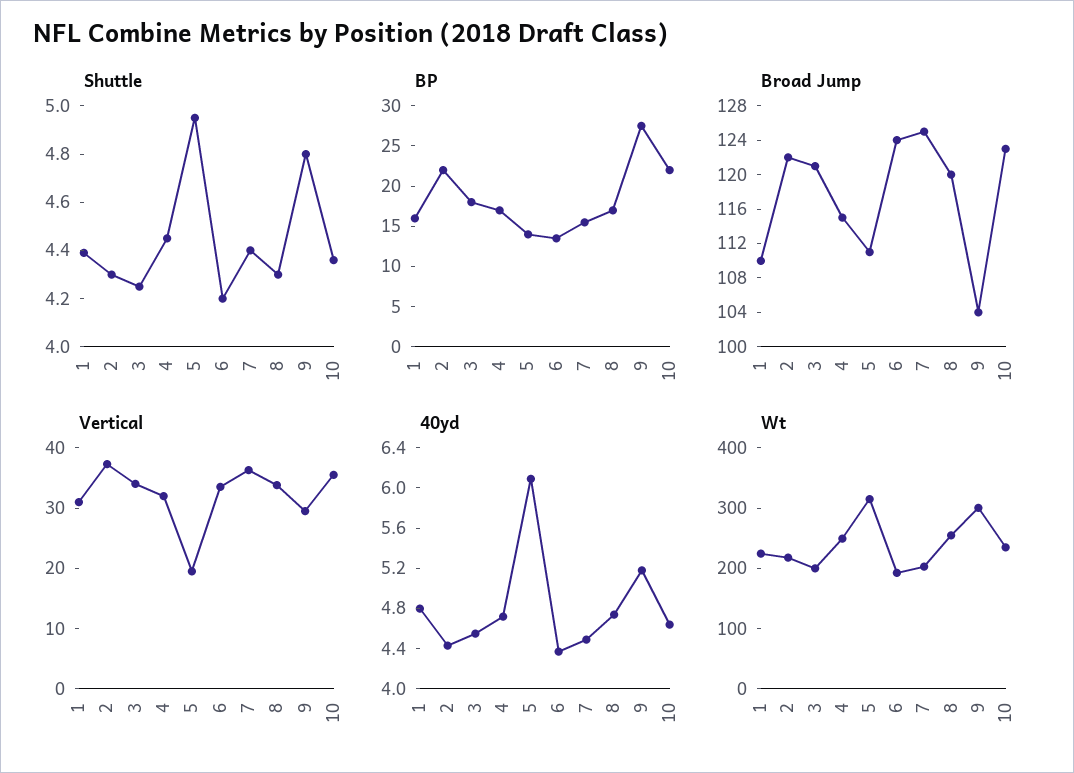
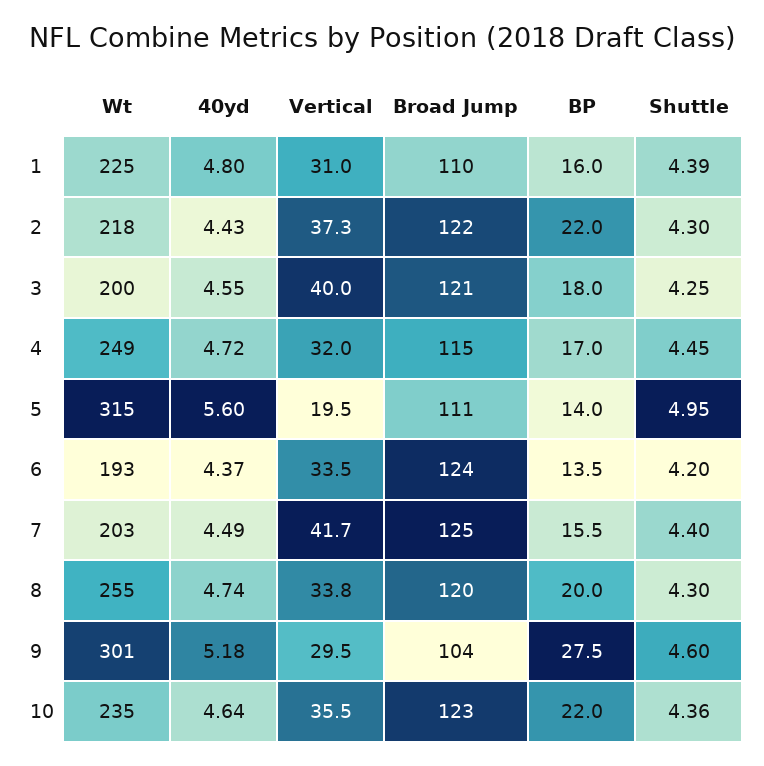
  {
    "Shuttle": {
      "1": 4.39,
      "2": 4.3,
      "3": 4.25,
      "4": 4.45,
      "5": 4.95,
      "6": 4.2,
      "7": 4.4,
      "8": 4.3,
-     "9": 4.8,
+     "9": 4.6,
      "10": 4.36
    },
    "BP": {
      "1": 16,
      "2": 22,
      "3": 18,
      "4": 17,
      "5": 14,
      "6": 13.5,
      "7": 15.5,
-     "8": 17,
+     "8": 20,
      "9": 27.5,
      "10": 22
    },
    "Broad Jump": {
      "1": 110,
      "2": 122,
      "3": 121,
      "4": 115,
      "5": 111,
      "6": 124,
      "7": 125,
      "8": 120,
      "9": 104,
      "10": 123
    },
    "Vertical": {
      "1": 31,
      "2": 37.3,
-     "3": 34,
+     "3": 40,
      "4": 32,
      "5": 19.5,
      "6": 33.5,
-     "7": 36,
+     "7": 41.7,
      "8": 33.8,
      "9": 29.5,
      "10": 35.5
    },
    "40yd": {
      "1": 4.8,
      "2": 4.43,
      "3": 4.55,
      "4": 4.72,
-     "5": 6.1,
+     "5": 5.6,
      "6": 4.37,
      "7": 4.49,
      "8": 4.74,
      "9": 5.18,
      "10": 4.64
    },
    "Wt": {
      "1": 225,
      "2": 218,
      "3": 200,
      "4": 249,
      "5": 315,
      "6": 193,
      "7": 203,
      "8": 255,
      "9": 301,
      "10": 235
    }
  }

